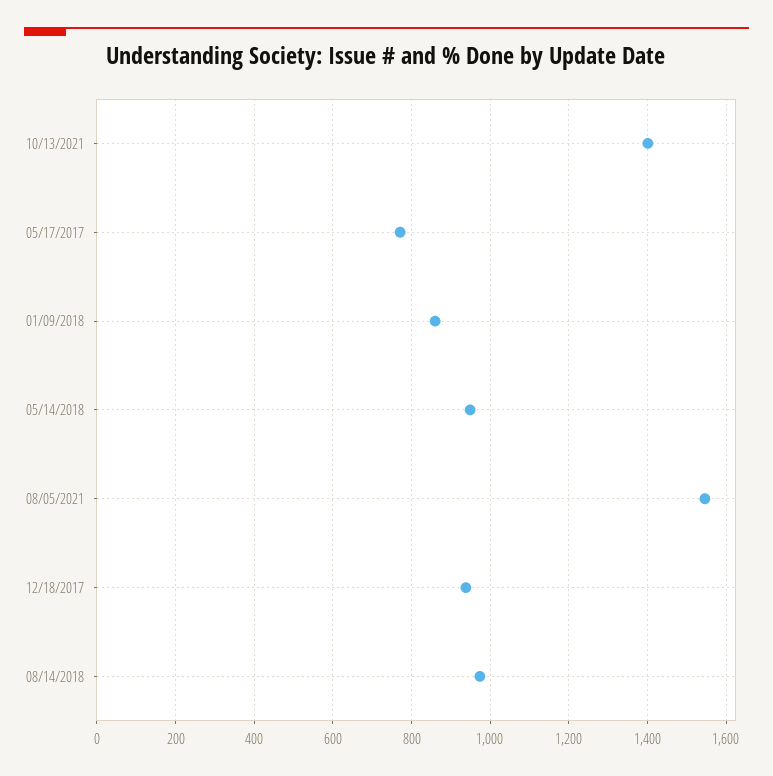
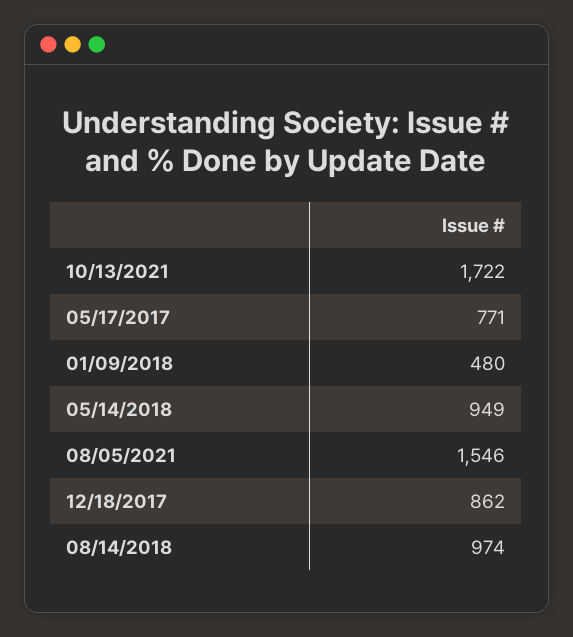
  {
-   "10/13/2021": 1400,
+   "10/13/2021": 1722,
    "05/17/2017": 771,
-   "01/09/2018": 860,
+   "01/09/2018": 480,
    "05/14/2018": 949,
    "08/05/2021": 1546,
-   "12/18/2017": 940,
+   "12/18/2017": 862,
    "08/14/2018": 974
  }

